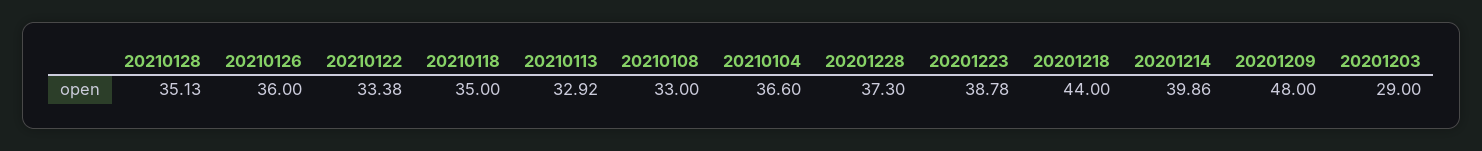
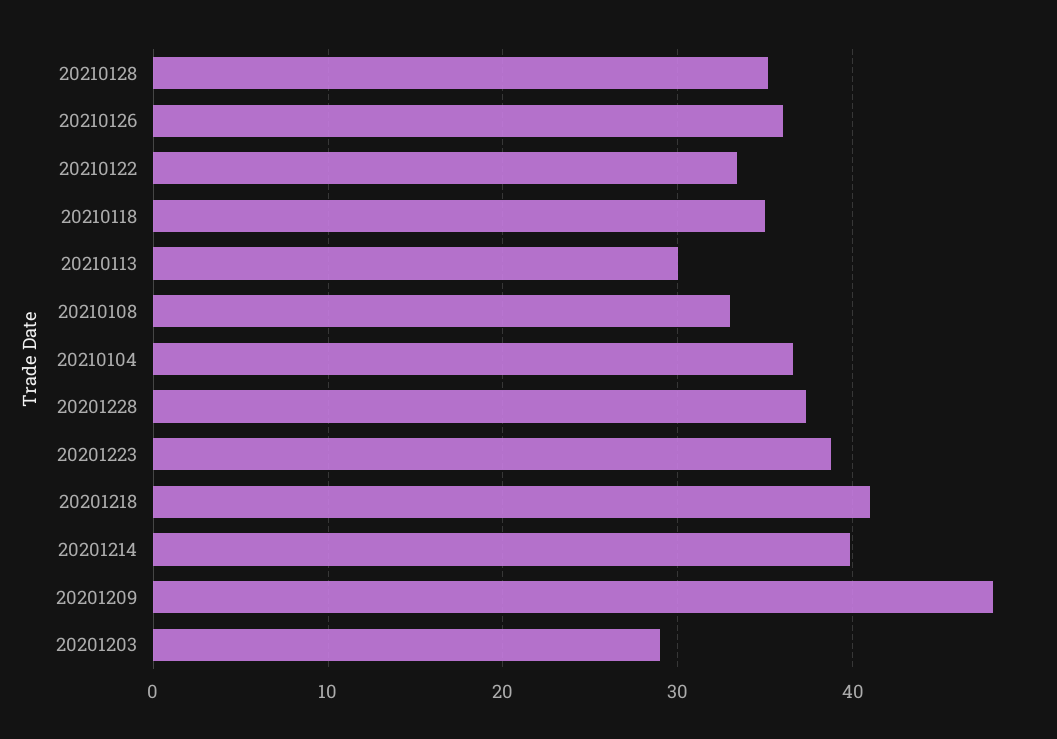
  {
    "20210128": 35.13,
    "20210126": 36,
    "20210122": 33.38,
    "20210118": 35,
-   "20210113": 32.92,
+   "20210113": 30,
    "20210108": 33,
    "20210104": 36.6,
    "20201228": 37.3,
    "20201223": 38.78,
-   "20201218": 44,
+   "20201218": 41,
    "20201214": 39.86,
    "20201209": 48,
    "20201203": 29
  }

